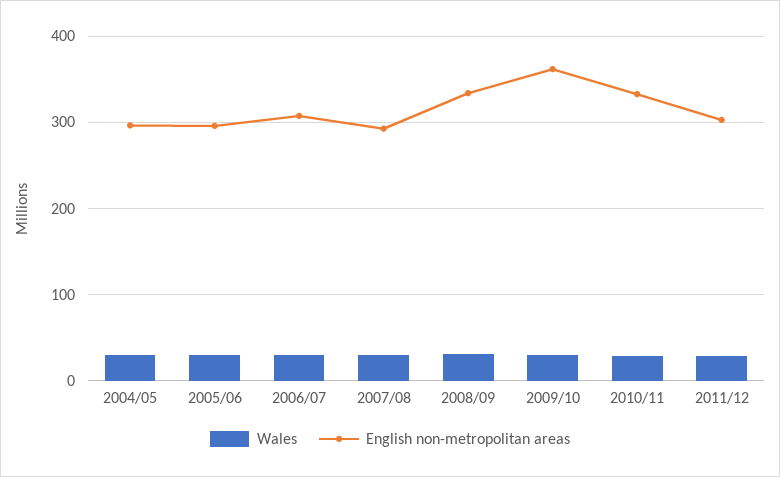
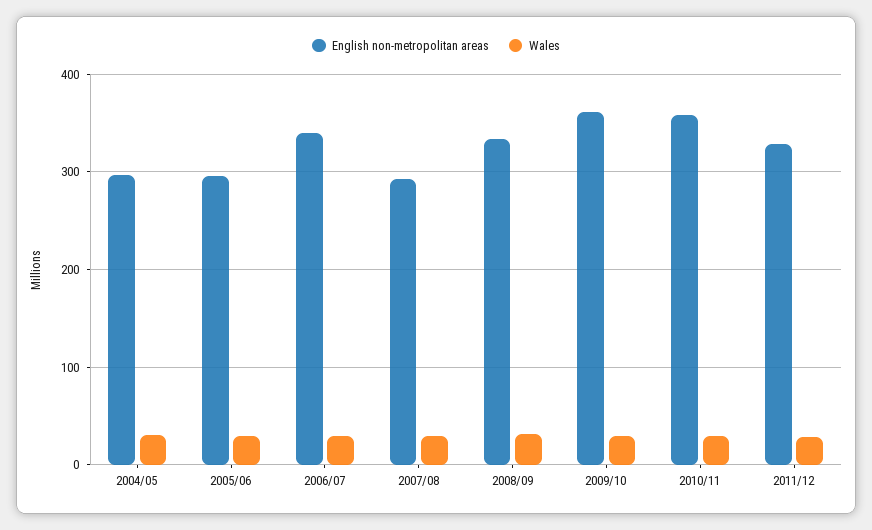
  {
    "Wales": {
      "2004/05": 30,
      "2005/06": 30,
      "2006/07": 30,
      "2007/08": 30,
      "2008/09": 30,
      "2009/10": 30,
      "2010/11": 30,
      "2011/12": 30
    },
    "English non-metropolitan areas": {
      "2004/05": 300,
      "2005/06": 300,
-     "2006/07": 310,
+     "2006/07": 340,
      "2007/08": 290,
      "2008/09": 330,
      "2009/10": 360,
-     "2010/11": 330,
+     "2010/11": 360,
-     "2011/12": 300
+     "2011/12": 330
    }
  }

